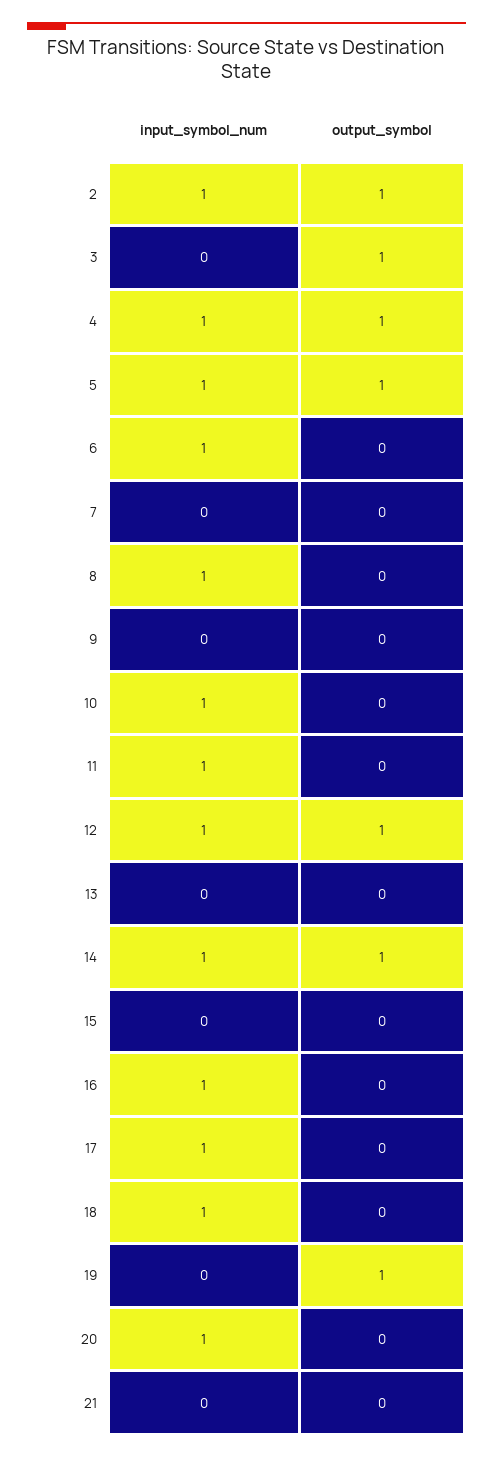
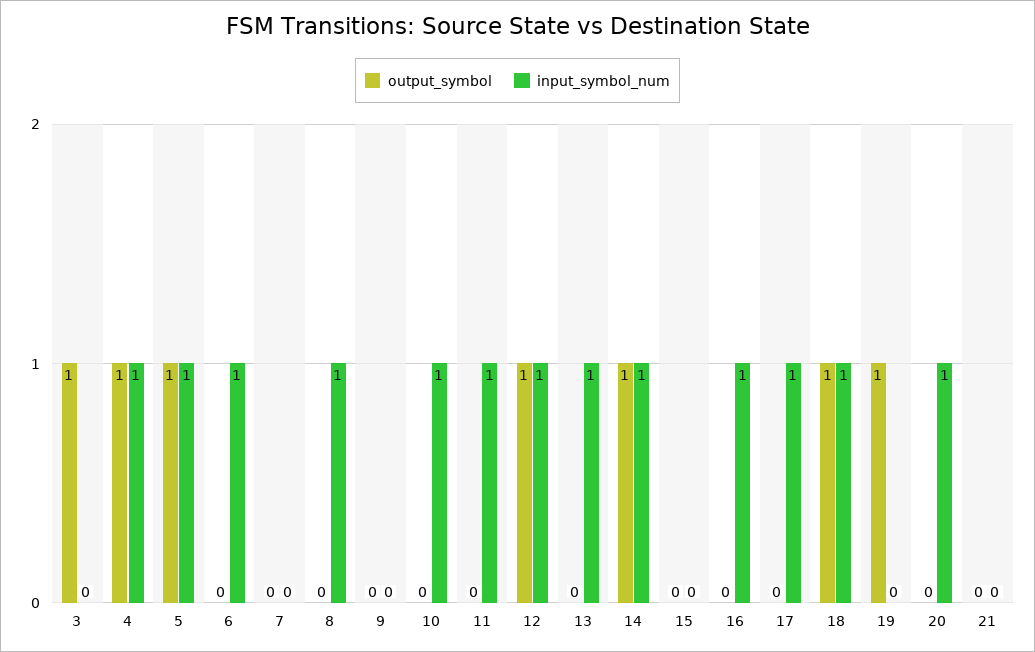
  {
    "input_symbol_num": {
-     "2": 1,
      "3": 0,
      "4": 1,
      "5": 1,
      "6": 1,
      "7": 0,
      "8": 1,
      "9": 0,
      "10": 1,
      "11": 1,
      "12": 1,
-     "13": 0,
+     "13": 1,
      "14": 1,
      "15": 0,
      "16": 1,
      "17": 1,
      "18": 1,
      "19": 0,
      "20": 1,
      "21": 0
    },
    "output_symbol": {
-     "2": 1,
      "3": 1,
      "4": 1,
      "5": 1,
      "6": 0,
      "7": 0,
      "8": 0,
      "9": 0,
      "10": 0,
      "11": 0,
      "12": 1,
      "13": 0,
      "14": 1,
      "15": 0,
      "16": 0,
      "17": 0,
-     "18": 0,
+     "18": 1,
      "19": 1,
      "20": 0,
      "21": 0
    }
  }

